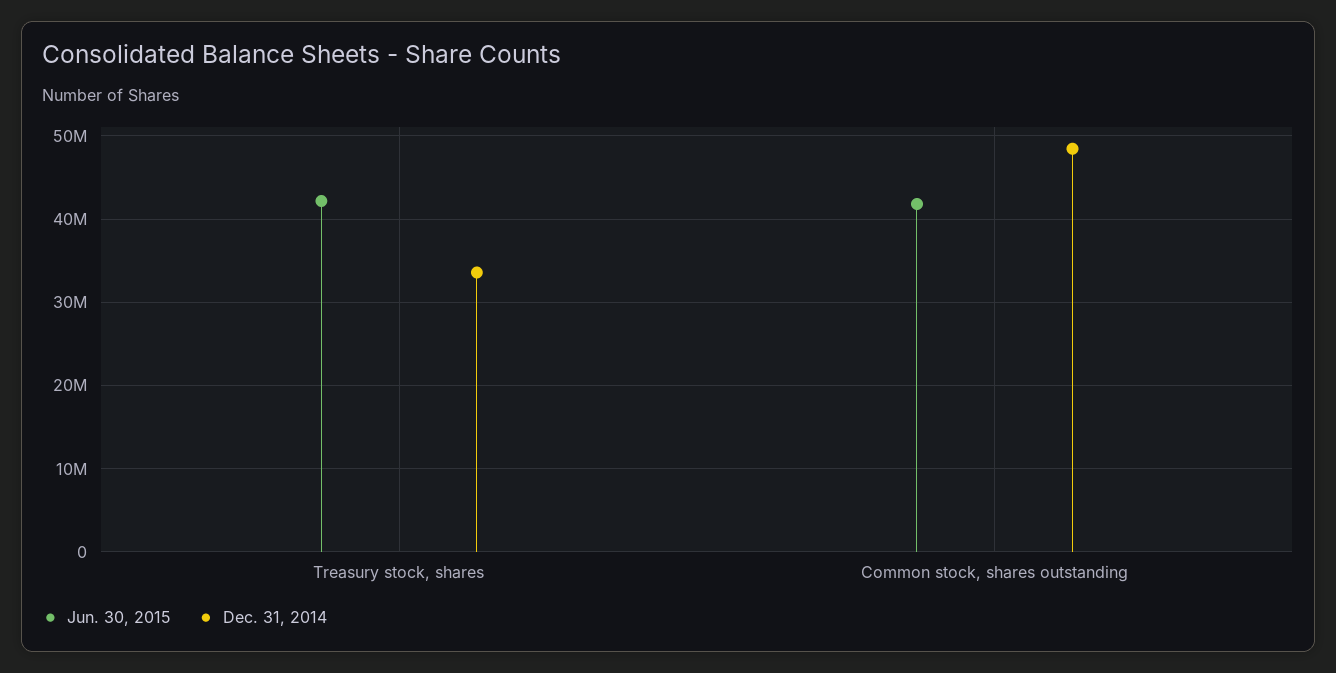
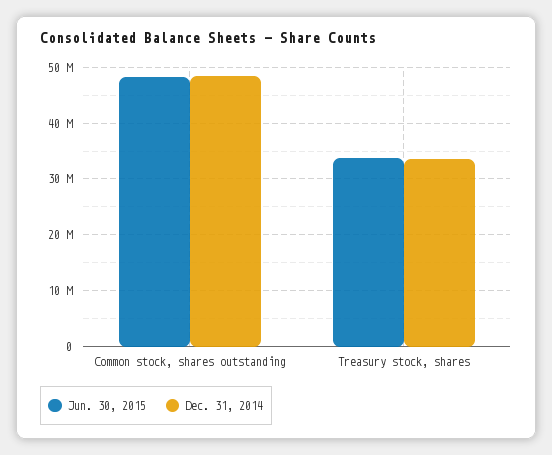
  {
    "Jun. 30, 2015": {
-     "Treasury stock, shares": 42000000,
+     "Treasury stock, shares": 34000000,
-     "Common stock, shares outstanding": 42000000
+     "Common stock, shares outstanding": 48000000
    },
    "Dec. 31, 2014": {
      "Treasury stock, shares": 34000000,
      "Common stock, shares outstanding": 48000000
    }
  }

